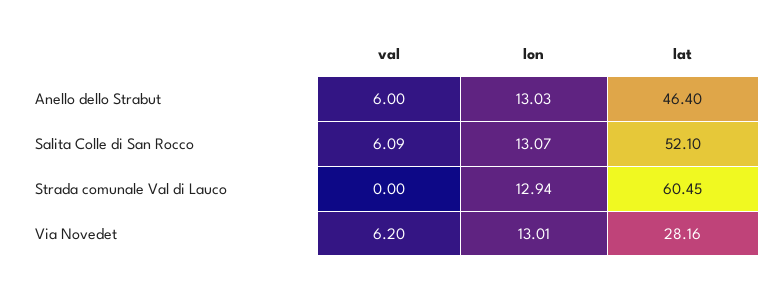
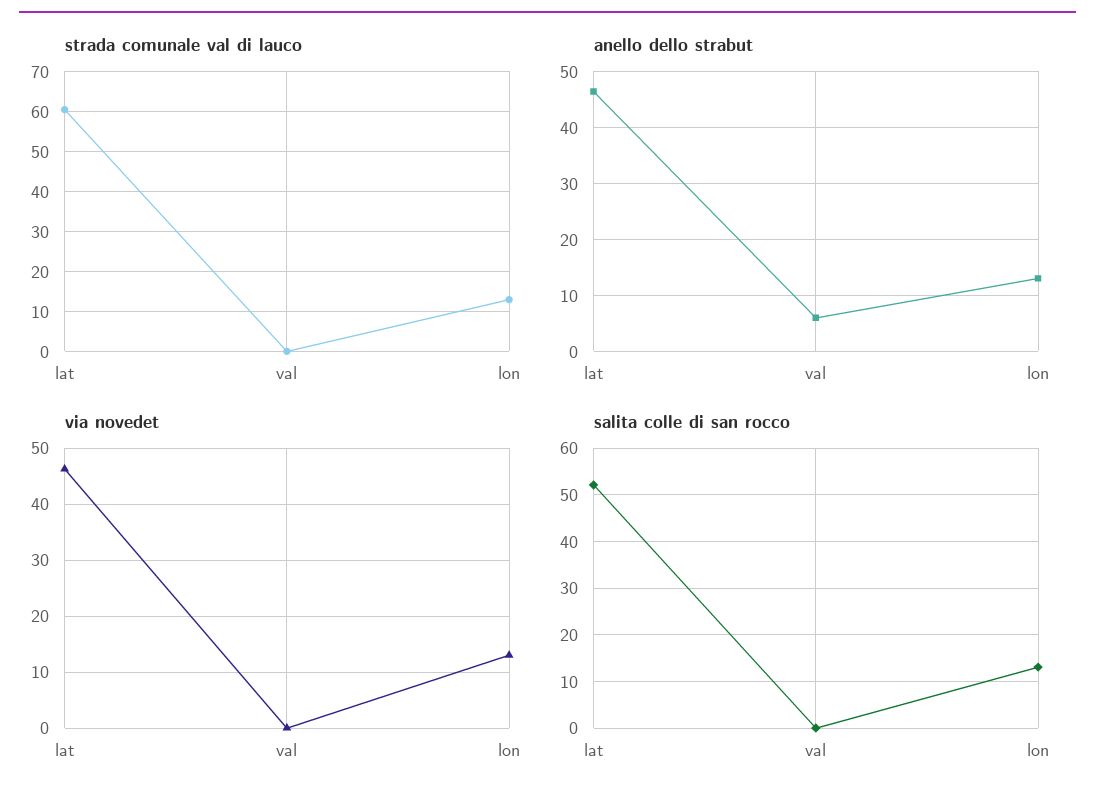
  {
    "Anello dello Strabut": {
      "val": 6,
      "lon": 13.03,
      "lat": 46.4
    },
    "Salita Colle di San Rocco": {
-     "val": 6.09,
+     "val": 0,
      "lon": 13.07,
      "lat": 52.1
    },
    "Strada comunale Val di Lauco": {
      "val": 0,
      "lon": 12.94,
      "lat": 60.45
    },
    "Via Novedet": {
-     "val": 6.2,
+     "val": 0,
      "lon": 13.01,
-     "lat": 28.16
+     "lat": 46
    }
  }

